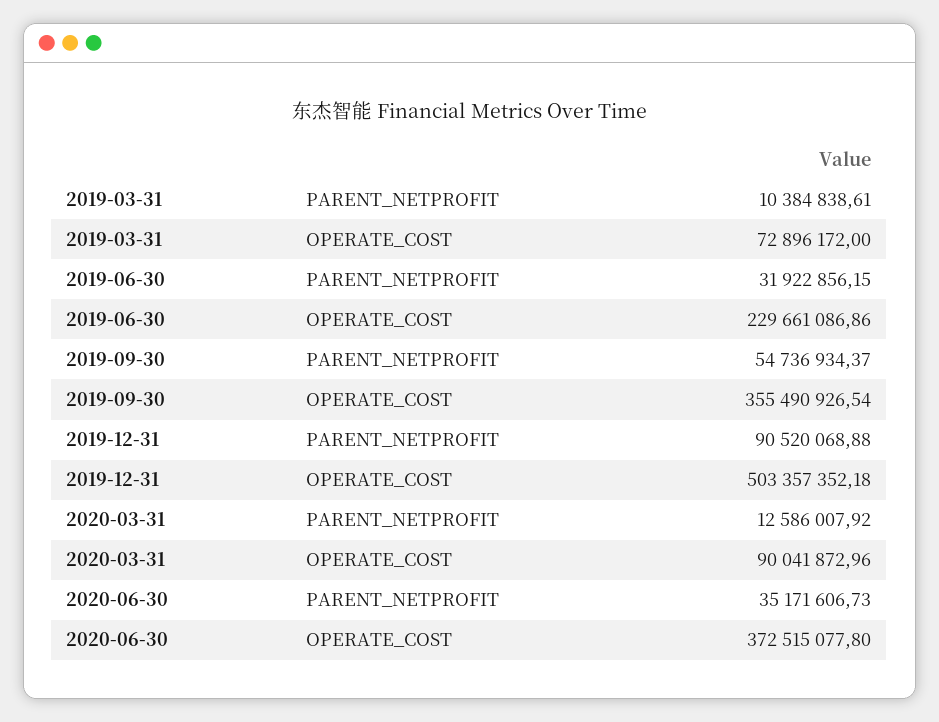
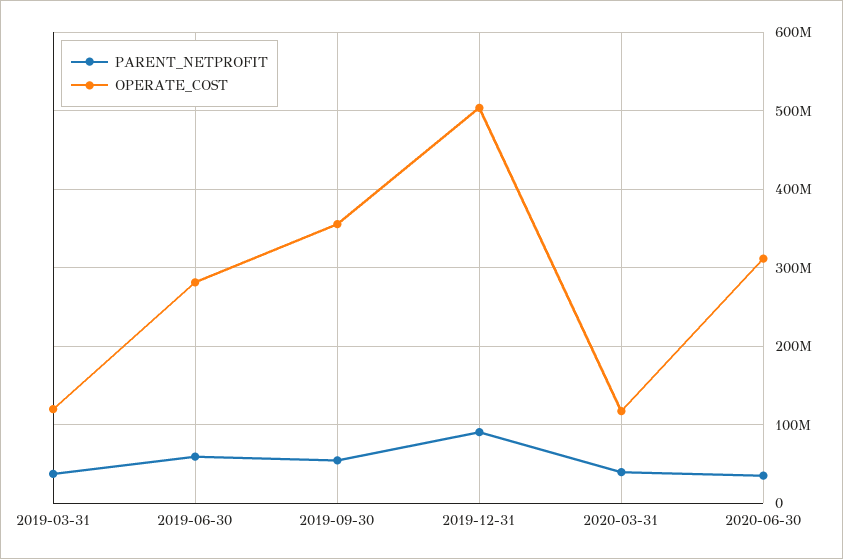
  {
    "PARENT_NETPROFIT": {
-     "2019-03-31": 10384838.61,
+     "2019-03-31": 40000000,
-     "2019-06-30": 31922856.15,
+     "2019-06-30": 60000000,
      "2019-09-30": 54736934.37,
      "2019-12-31": 90520068.88,
-     "2020-03-31": 12586007.92,
+     "2020-03-31": 40000000,
      "2020-06-30": 35171606.73
    },
    "OPERATE_COST": {
-     "2019-03-31": 72896172,
+     "2019-03-31": 120000000,
-     "2019-06-30": 229661086.86,
+     "2019-06-30": 280000000,
      "2019-09-30": 355490926.54,
      "2019-12-31": 503357352.18,
-     "2020-03-31": 90041872.96,
+     "2020-03-31": 120000000,
-     "2020-06-30": 372515077.8
+     "2020-06-30": 310000000
    }
  }

